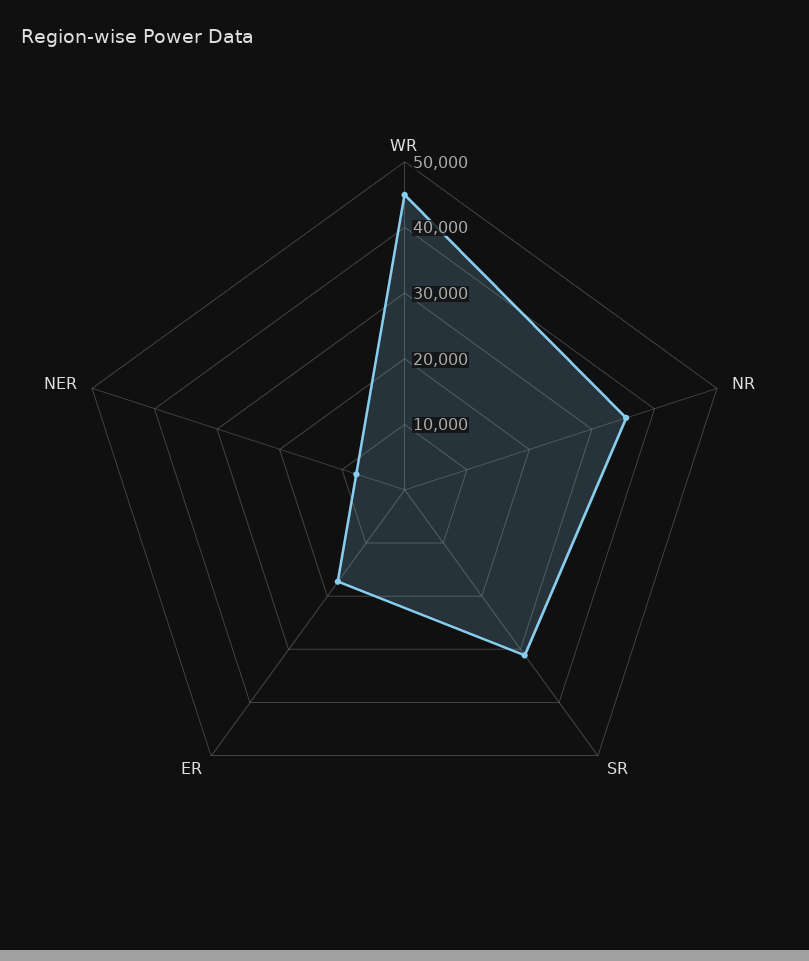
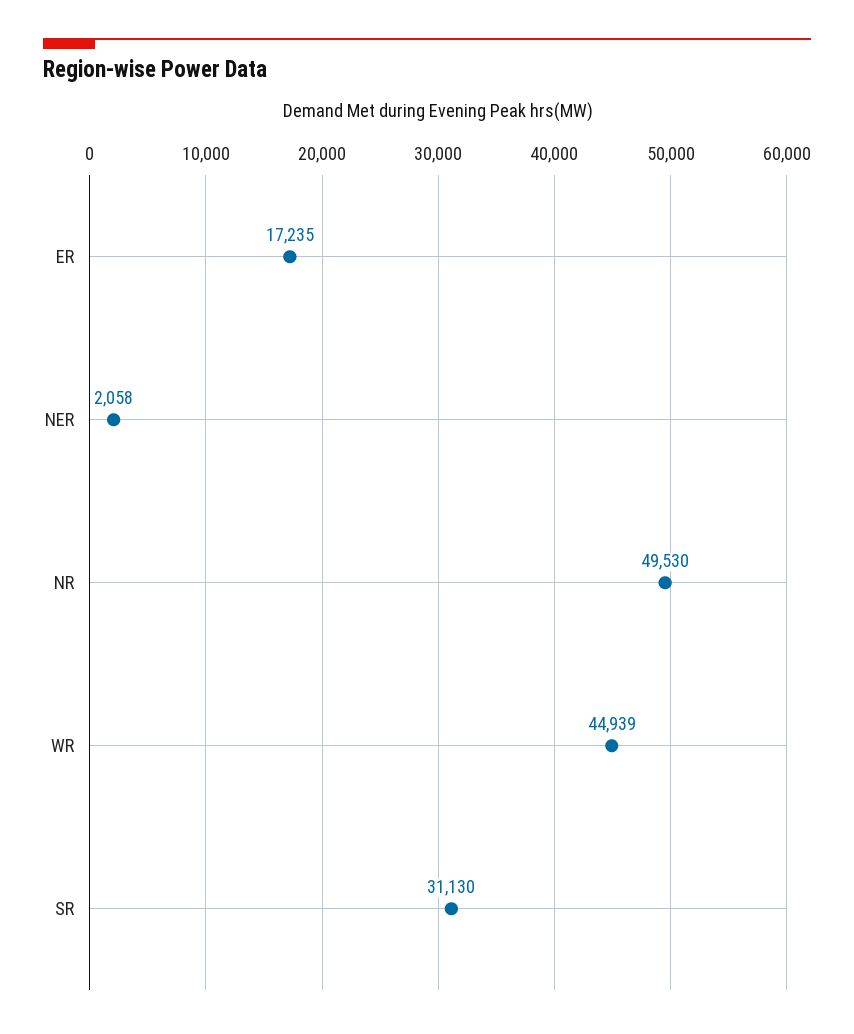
  {
    "WR": 44939,
-   "NR": 36000,
+   "NR": 49530,
    "SR": 31130,
    "ER": 17235,
-   "NER": 8000
+   "NER": 2058
  }

